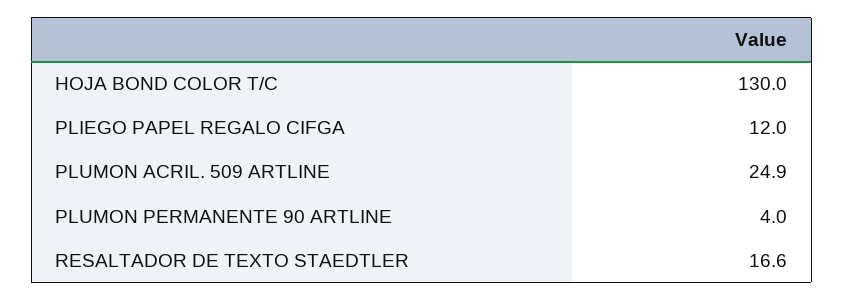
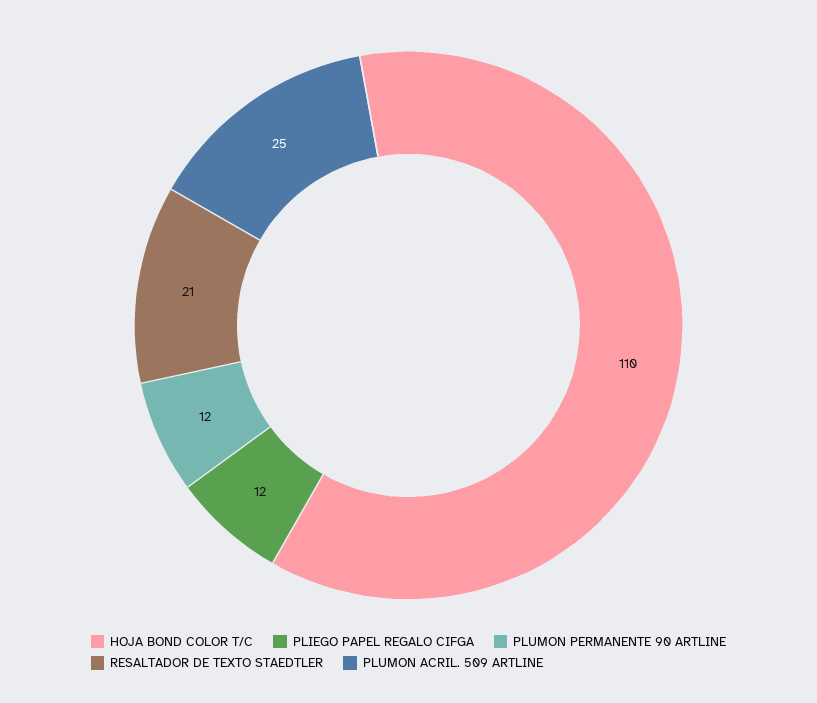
  {
-   "HOJA BOND COLOR T/C": 130,
+   "HOJA BOND COLOR T/C": 110,
    "PLIEGO PAPEL REGALO CIFGA": 12,
    "PLUMON ACRIL. 509 ARTLINE": 24.9,
-   "PLUMON PERMANENTE 90 ARTLINE": 4,
+   "PLUMON PERMANENTE 90 ARTLINE": 12,
-   "RESALTADOR DE TEXTO STAEDTLER": 16.6
+   "RESALTADOR DE TEXTO STAEDTLER": 21
  }

